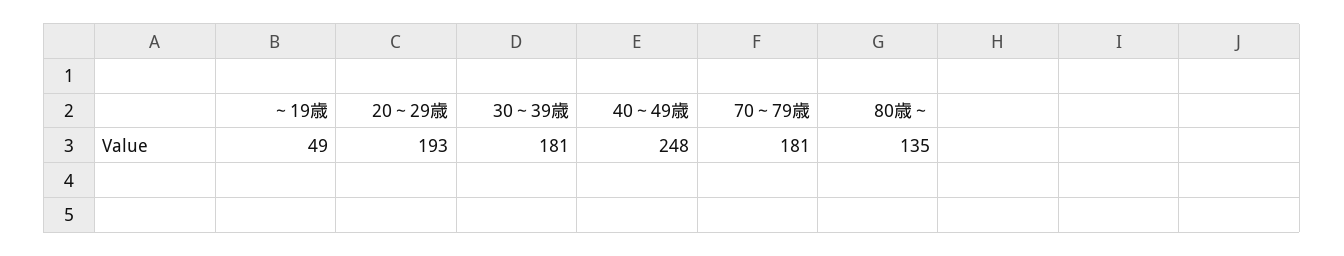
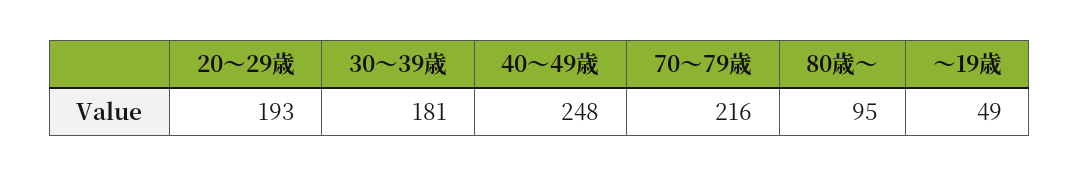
  {
    "～19歳": 49,
    "20～29歳": 193,
    "30～39歳": 181,
    "40～49歳": 248,
-   "70～79歳": 181,
+   "70～79歳": 216,
-   "80歳～": 135
+   "80歳～": 95
  }

